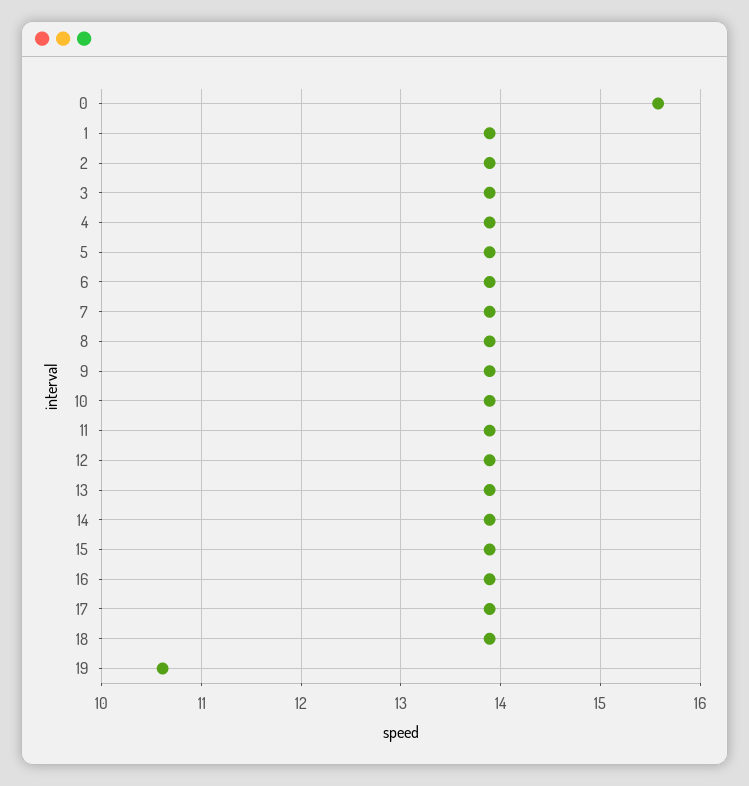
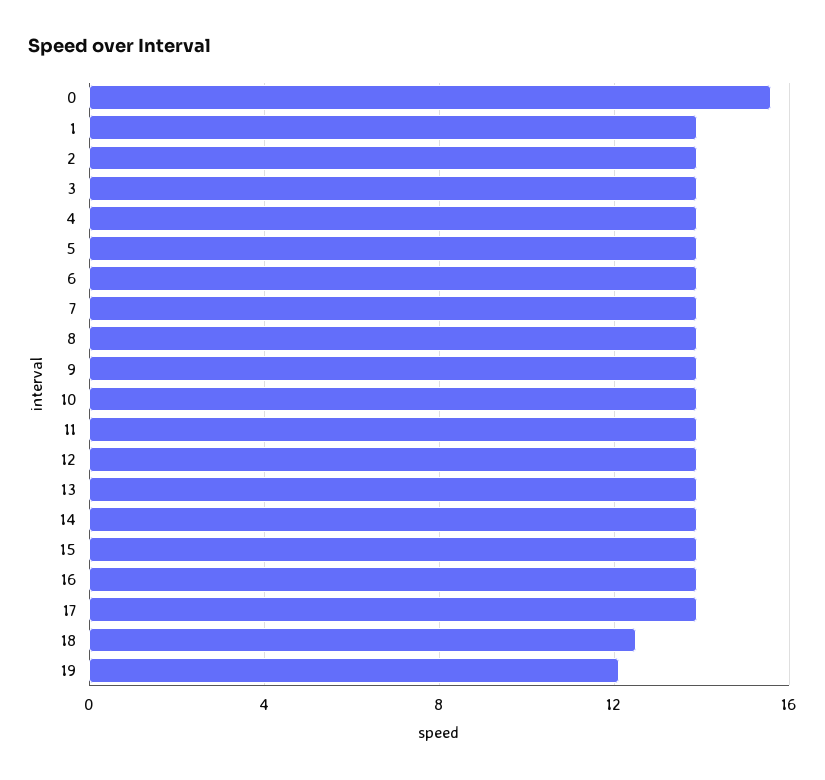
  {
    "0": 15.6,
    "1": 13.9,
    "2": 13.9,
    "3": 13.9,
    "4": 13.9,
    "5": 13.9,
    "6": 13.9,
    "7": 13.9,
    "8": 13.9,
    "9": 13.9,
    "10": 13.9,
    "11": 13.9,
    "12": 13.9,
    "13": 13.9,
    "14": 13.9,
    "15": 13.9,
    "16": 13.9,
    "17": 13.9,
-   "18": 13.9,
+   "18": 12.5,
-   "19": 10.6
+   "19": 12
  }

